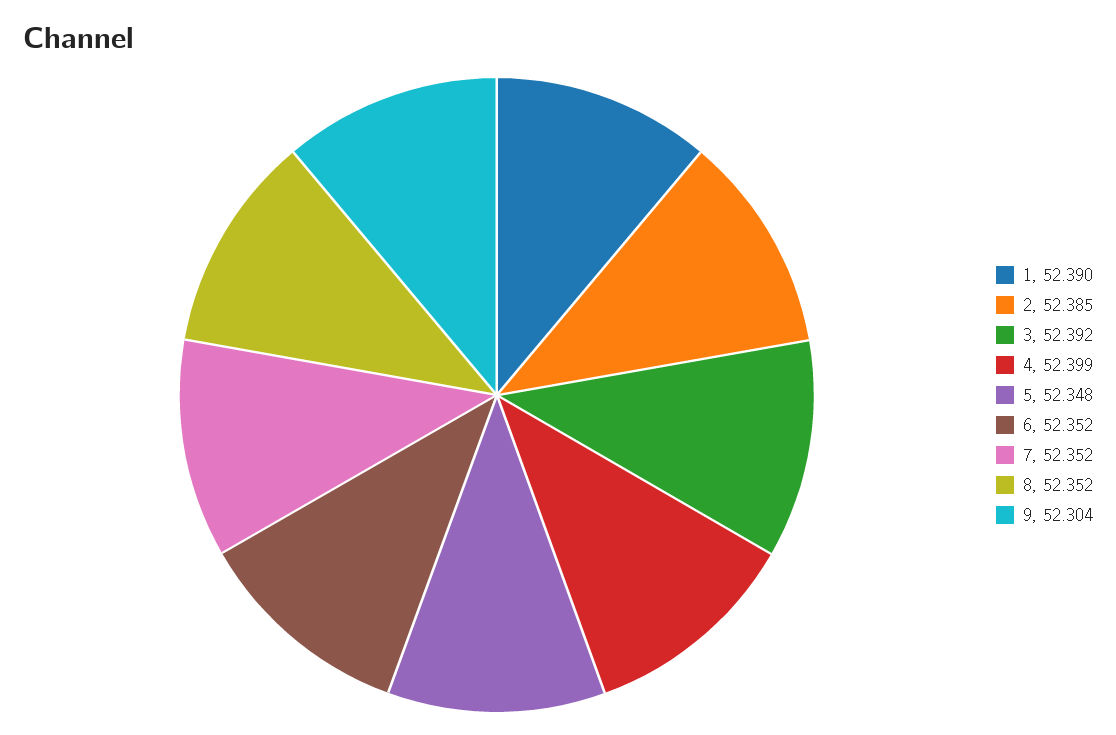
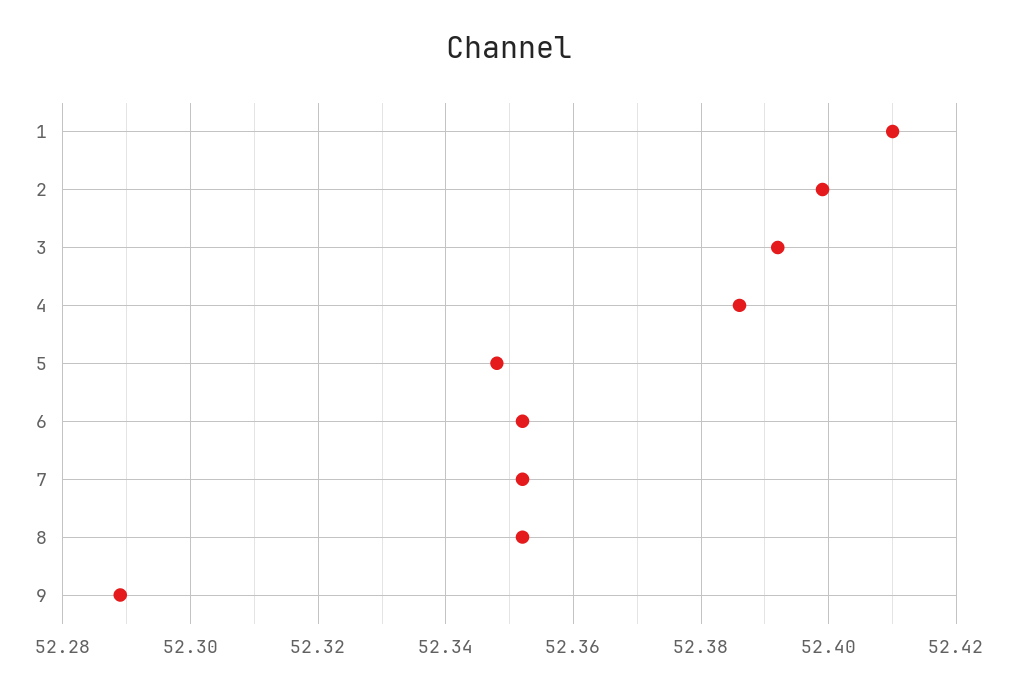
  {
-   "1": 52.39,
+   "1": 52.41,
-   "2": 52.385,
+   "2": 52.4,
    "3": 52.392,
-   "4": 52.399,
+   "4": 52.385,
    "5": 52.348,
    "6": 52.352,
    "7": 52.352,
    "8": 52.352,
-   "9": 52.304
+   "9": 52.29
  }

